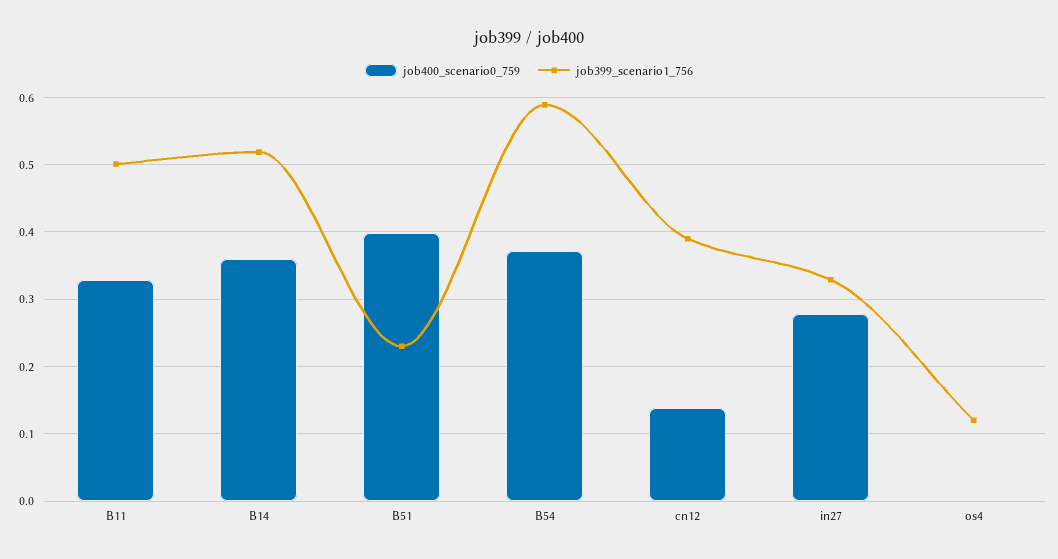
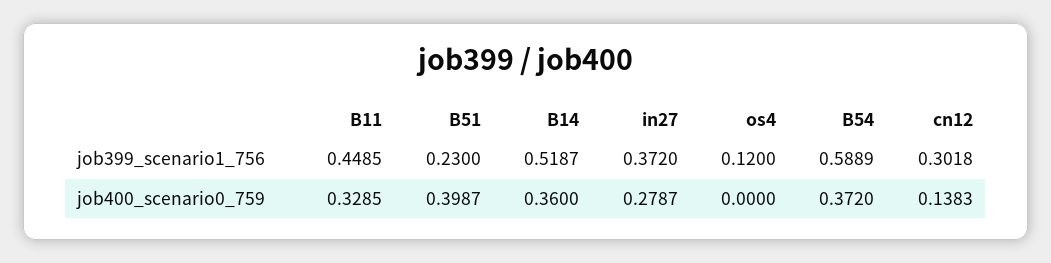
  {
    "job400_scenario0_759": {
      "B11": 0.3285,
      "B14": 0.36,
      "B51": 0.3987,
      "B54": 0.372,
      "cn12": 0.1383,
      "in27": 0.2787,
      "os4": 0
    },
    "job399_scenario1_756": {
-     "B11": 0.5,
+     "B11": 0.4485,
      "B14": 0.5187,
      "B51": 0.23,
      "B54": 0.5889,
-     "cn12": 0.39,
+     "cn12": 0.3018,
-     "in27": 0.33,
+     "in27": 0.372,
      "os4": 0.12
    }
  }

